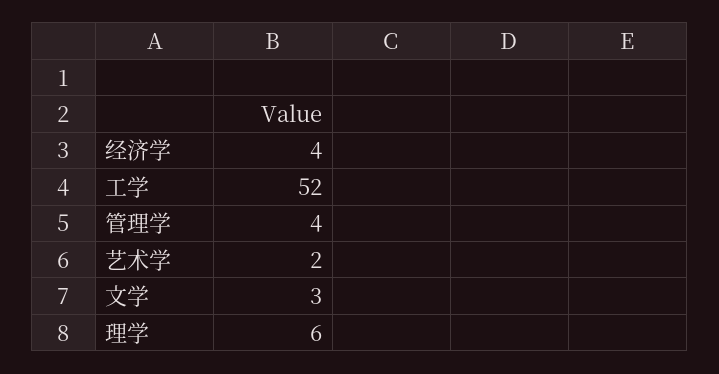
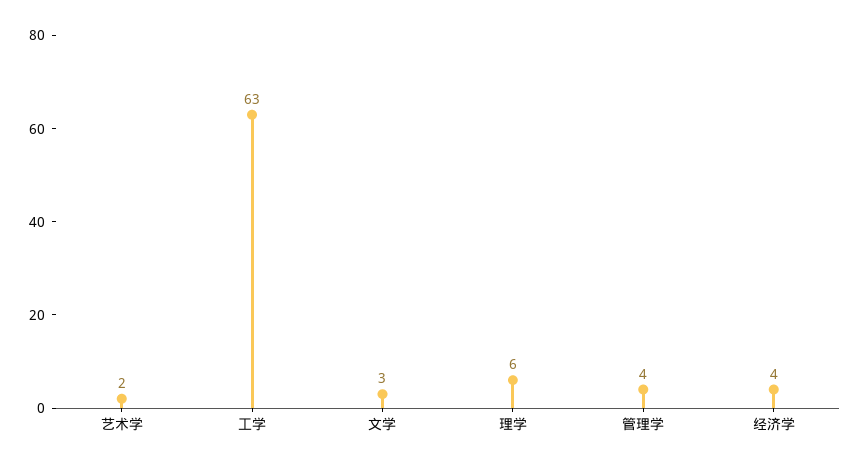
  {
    "经济学": 4,
-   "工学": 52,
+   "工学": 63,
    "管理学": 4,
    "艺术学": 2,
    "文学": 3,
    "理学": 6
  }

